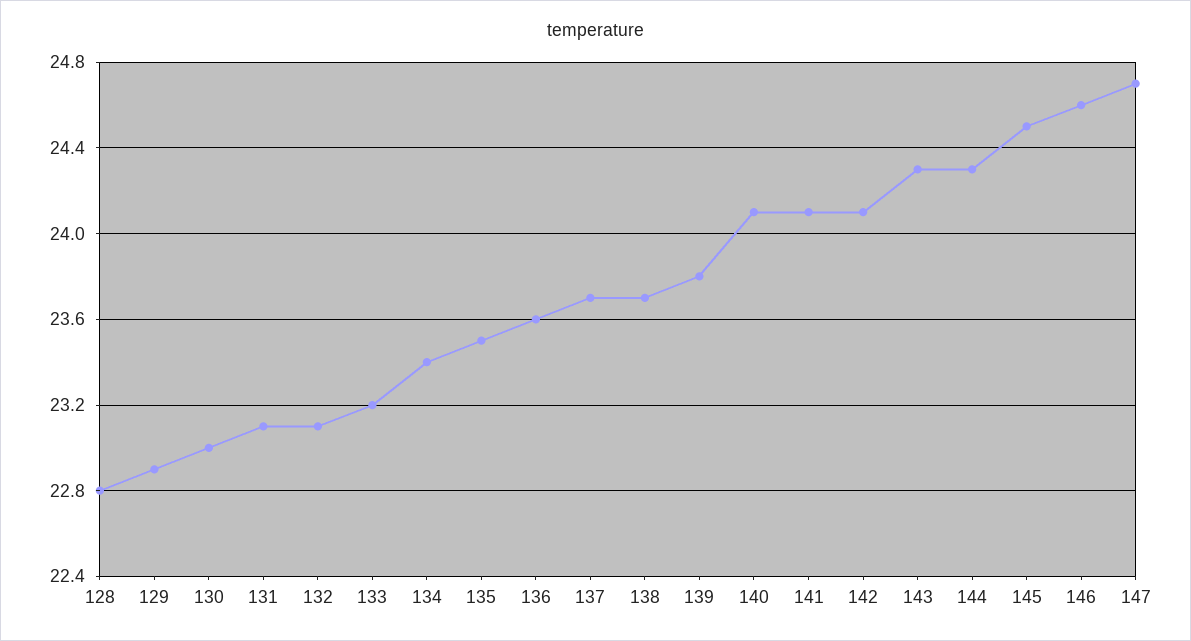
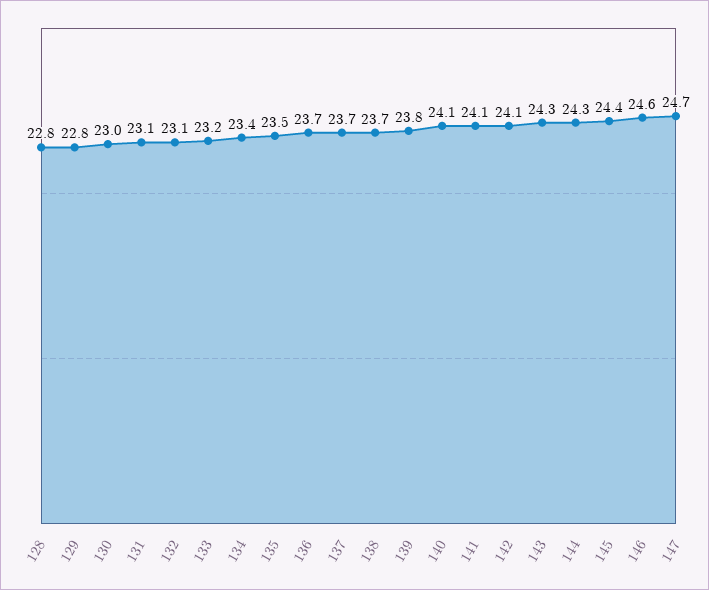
  {
    "128": 22.8,
-   "129": 22.9,
+   "129": 22.8,
    "130": 23,
    "131": 23.1,
    "132": 23.1,
    "133": 23.2,
    "134": 23.4,
    "135": 23.5,
-   "136": 23.6,
+   "136": 23.7,
    "137": 23.7,
    "138": 23.7,
    "139": 23.8,
    "140": 24.1,
    "141": 24.1,
    "142": 24.1,
    "143": 24.3,
    "144": 24.3,
-   "145": 24.5,
+   "145": 24.4,
    "146": 24.6,
    "147": 24.7
  }

